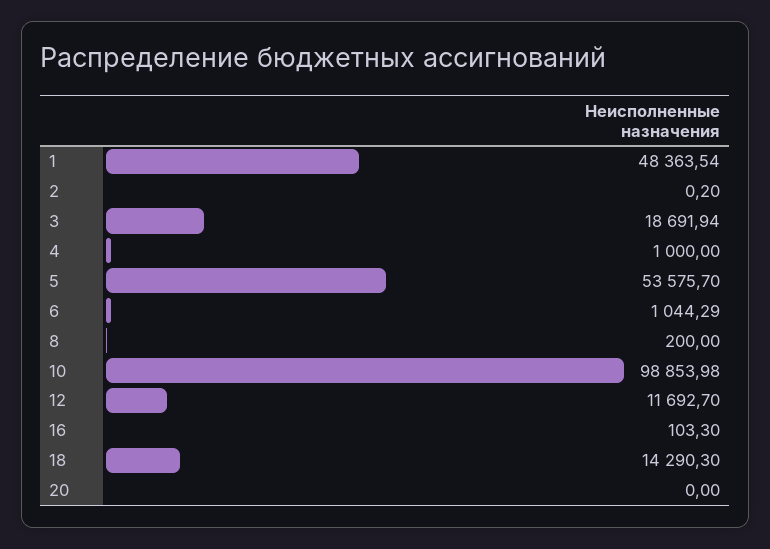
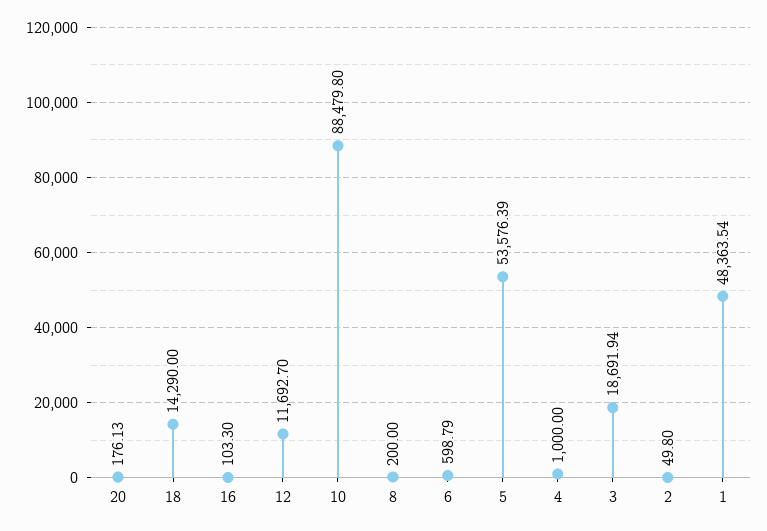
  {
    "1": 48363.54,
-   "2": 0.2,
+   "2": 49.8,
    "3": 18691.94,
    "4": 1000,
-   "5": 53575.7,
+   "5": 53576.39,
-   "6": 1044.29,
+   "6": 598.79,
    "8": 200,
-   "10": 98853.98,
+   "10": 88479.8,
    "12": 11692.7,
    "16": 103.3,
-   "18": 14290.3,
+   "18": 14290,
-   "20": 0
+   "20": 176.13
  }

